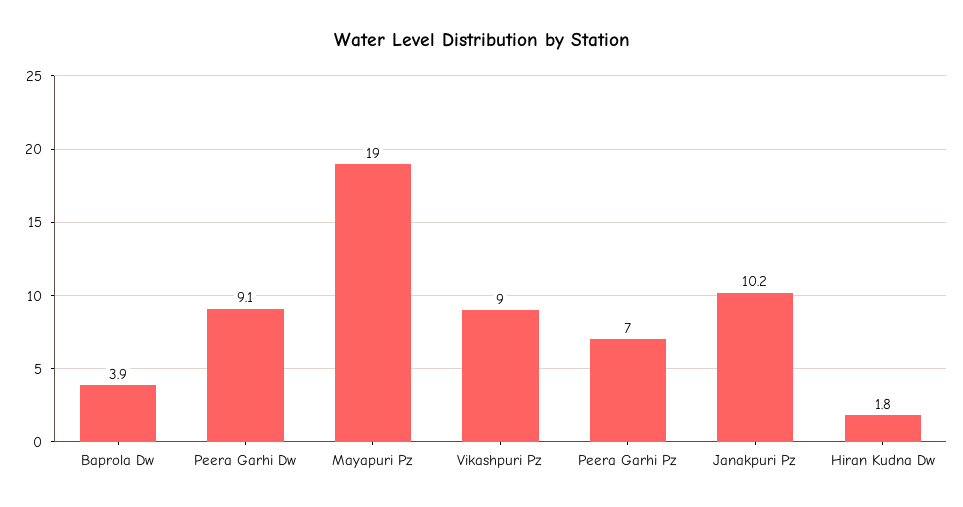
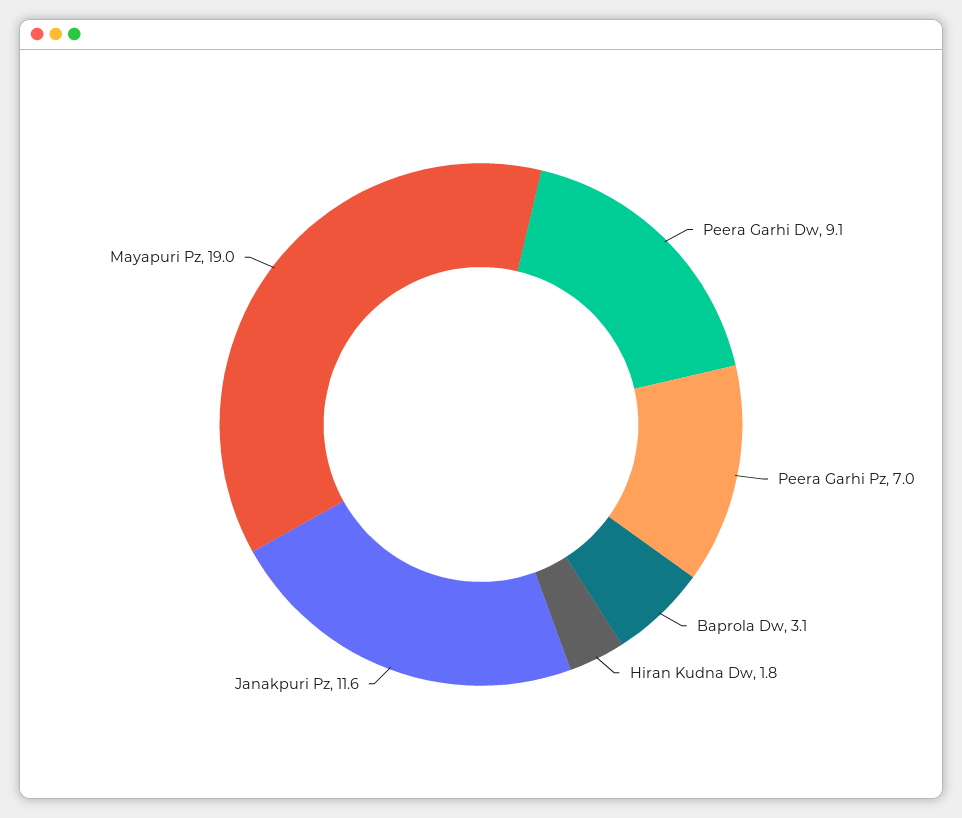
  {
-   "Baprola Dw": 3.9,
+   "Baprola Dw": 3.1,
    "Peera Garhi Dw": 9.1,
    "Mayapuri Pz": 19,
-   "Vikashpuri Pz": 9,
    "Peera Garhi Pz": 7,
-   "Janakpuri Pz": 10.2,
+   "Janakpuri Pz": 11.6,
    "Hiran Kudna Dw": 1.8
  }

